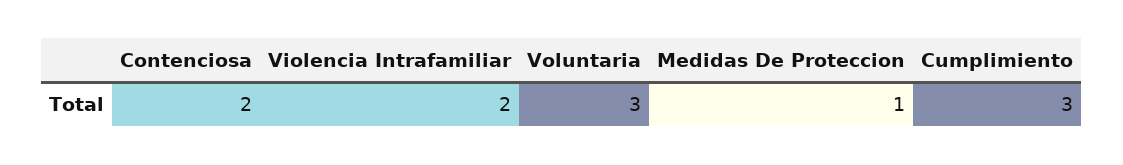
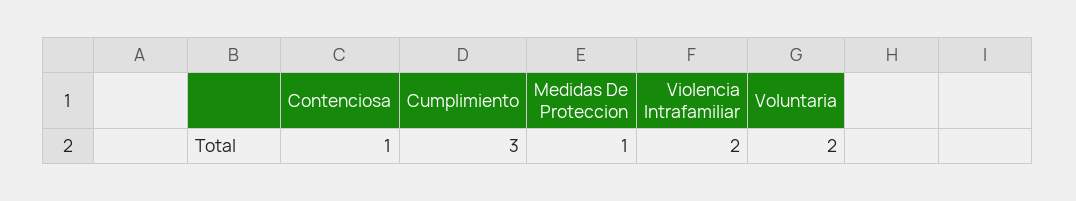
  {
-   "Contenciosa": 2,
+   "Contenciosa": 1,
    "Violencia Intrafamiliar": 2,
-   "Voluntaria": 3,
+   "Voluntaria": 2,
    "Medidas De Proteccion": 1,
    "Cumplimiento": 3
  }

